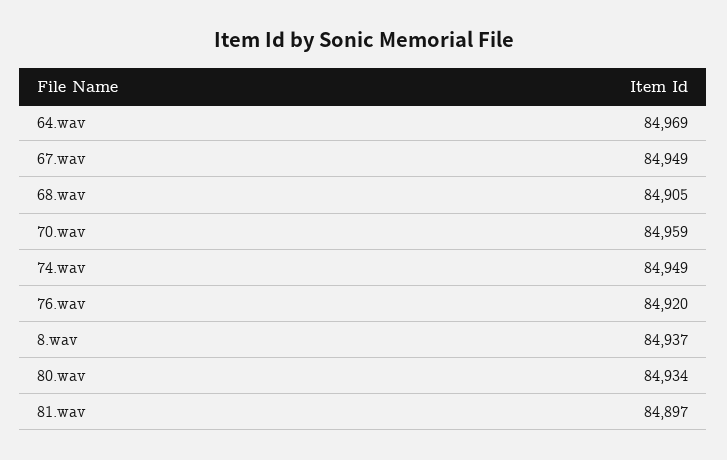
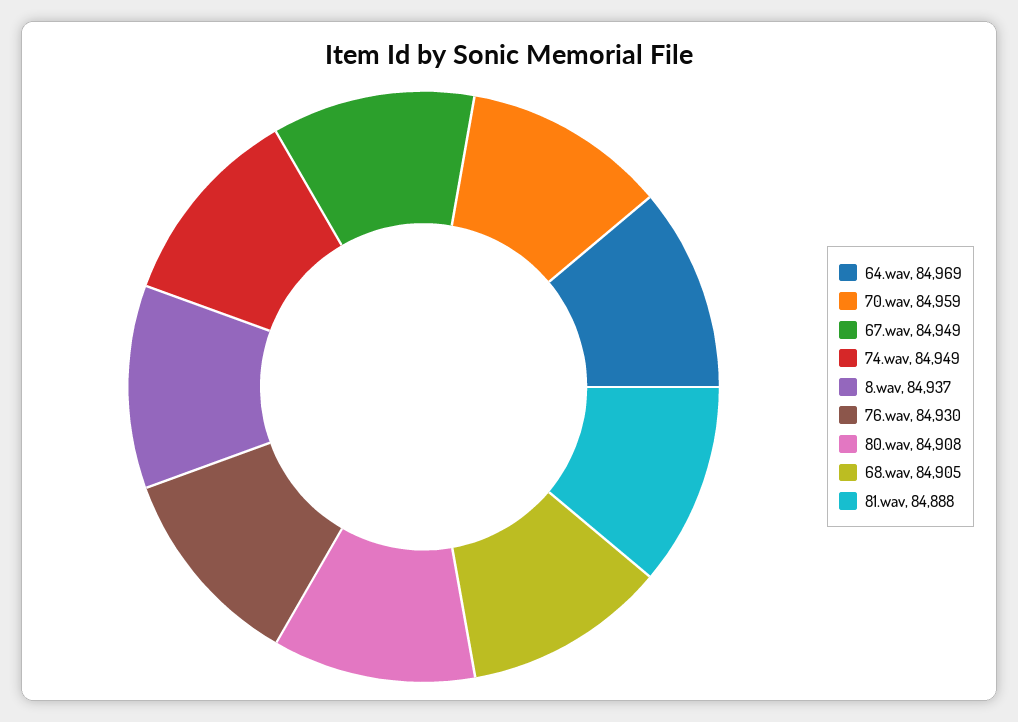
  {
    "64.wav": 84969,
    "67.wav": 84949,
    "68.wav": 84905,
    "70.wav": 84959,
    "74.wav": 84949,
-   "76.wav": 84920,
+   "76.wav": 84930,
    "8.wav": 84937,
-   "80.wav": 84934,
+   "80.wav": 84908,
-   "81.wav": 84897
+   "81.wav": 84888
  }

